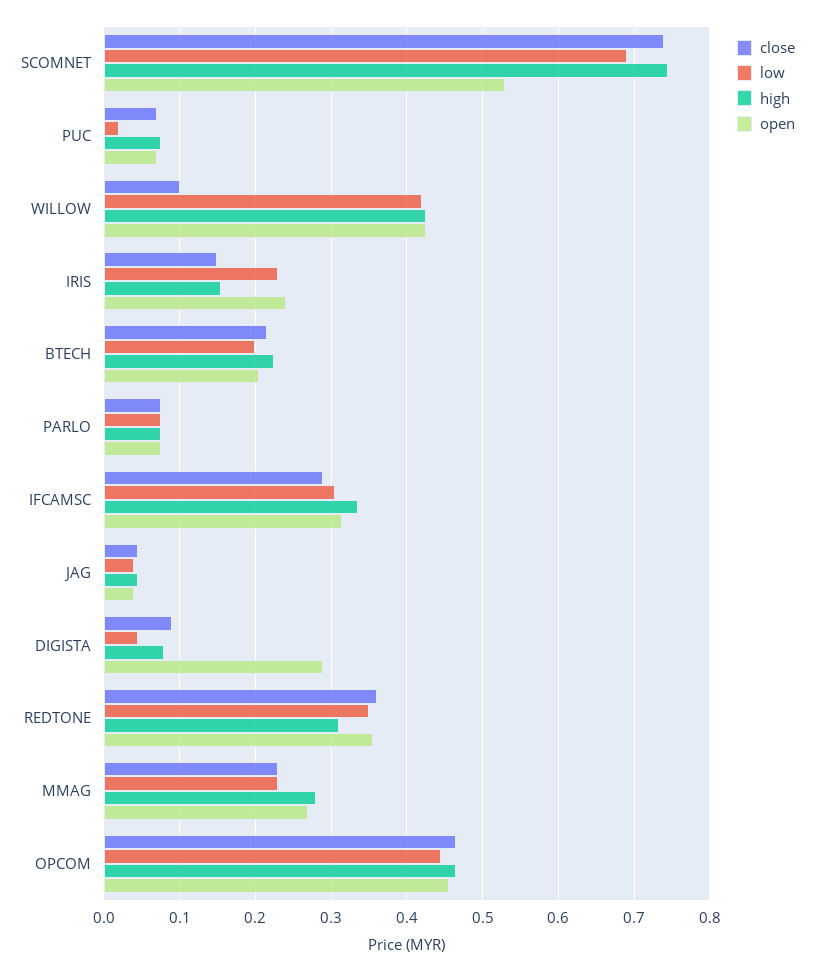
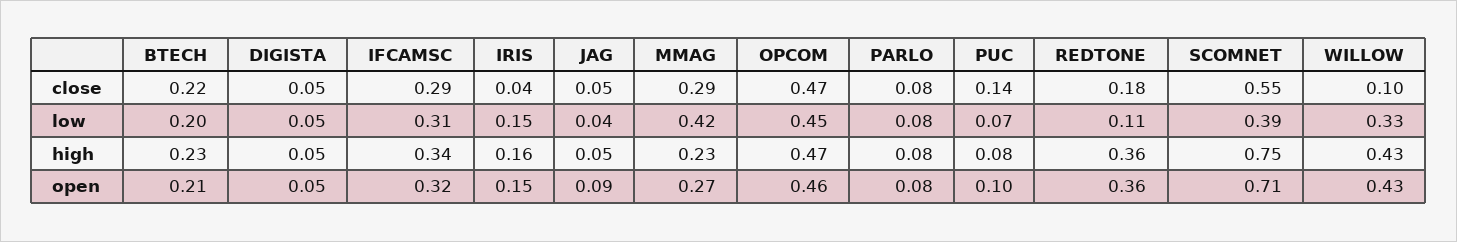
  {
    "close": {
-     "SCOMNET": 0.74,
+     "SCOMNET": 0.55,
-     "PUC": 0.07,
+     "PUC": 0.14,
      "WILLOW": 0.1,
-     "IRIS": 0.15,
+     "IRIS": 0.04,
      "BTECH": 0.22,
      "PARLO": 0.08,
      "IFCAMSC": 0.29,
      "JAG": 0.05,
-     "DIGISTA": 0.09,
+     "DIGISTA": 0.05,
-     "REDTONE": 0.36,
+     "REDTONE": 0.18,
-     "MMAG": 0.23,
+     "MMAG": 0.29,
      "OPCOM": 0.47
    },
    "low": {
-     "SCOMNET": 0.69,
+     "SCOMNET": 0.39,
-     "PUC": 0.02,
+     "PUC": 0.07,
-     "WILLOW": 0.42,
+     "WILLOW": 0.33,
-     "IRIS": 0.23,
+     "IRIS": 0.15,
      "BTECH": 0.2,
      "PARLO": 0.08,
      "IFCAMSC": 0.31,
      "JAG": 0.04,
      "DIGISTA": 0.05,
-     "REDTONE": 0.35,
+     "REDTONE": 0.11,
-     "MMAG": 0.23,
+     "MMAG": 0.42,
      "OPCOM": 0.45
    },
    "high": {
      "SCOMNET": 0.75,
      "PUC": 0.08,
      "WILLOW": 0.43,
      "IRIS": 0.16,
      "BTECH": 0.23,
      "PARLO": 0.08,
      "IFCAMSC": 0.34,
      "JAG": 0.05,
-     "DIGISTA": 0.08,
+     "DIGISTA": 0.05,
-     "REDTONE": 0.31,
+     "REDTONE": 0.36,
-     "MMAG": 0.28,
+     "MMAG": 0.23,
      "OPCOM": 0.47
    },
    "open": {
-     "SCOMNET": 0.53,
+     "SCOMNET": 0.71,
-     "PUC": 0.07,
+     "PUC": 0.1,
      "WILLOW": 0.43,
-     "IRIS": 0.24,
+     "IRIS": 0.15,
      "BTECH": 0.21,
      "PARLO": 0.08,
      "IFCAMSC": 0.32,
-     "JAG": 0.04,
+     "JAG": 0.09,
-     "DIGISTA": 0.29,
+     "DIGISTA": 0.05,
      "REDTONE": 0.36,
      "MMAG": 0.27,
      "OPCOM": 0.46
    }
  }

